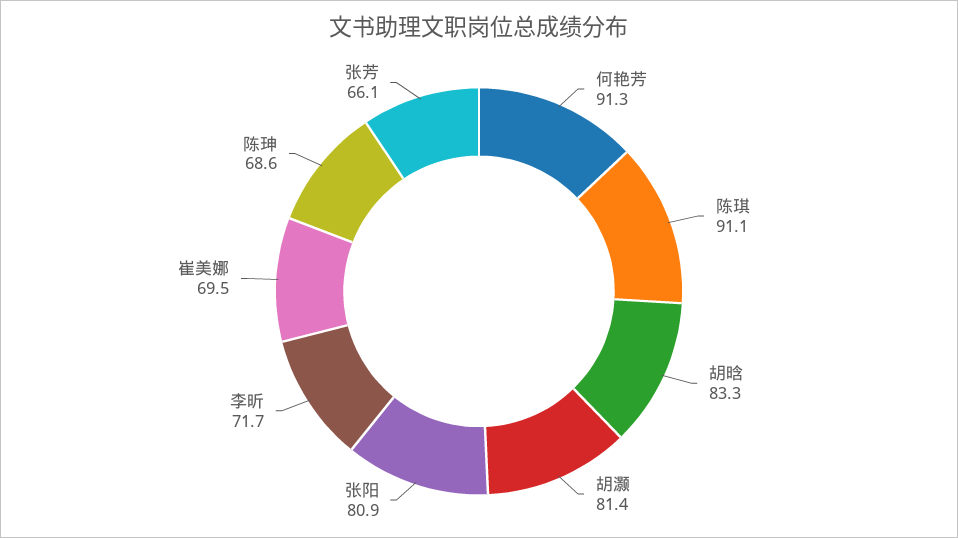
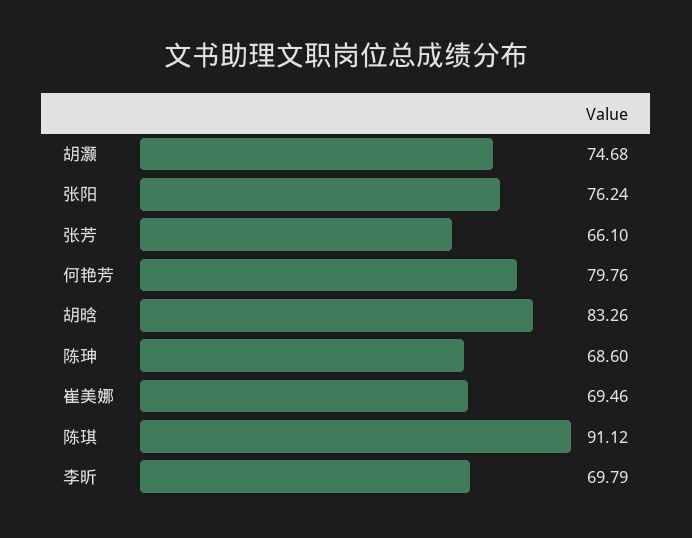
  {
-   "何艳芳": 91.3,
+   "何艳芳": 79.76,
    "陈琪": 91.12,
    "胡晗": 83.26,
-   "胡灏": 81.4,
+   "胡灏": 74.68,
-   "张阳": 80.9,
+   "张阳": 76.24,
-   "李昕": 71.7,
+   "李昕": 69.79,
    "崔美娜": 69.46,
    "陈珅": 68.6,
    "张芳": 66.1
  }

